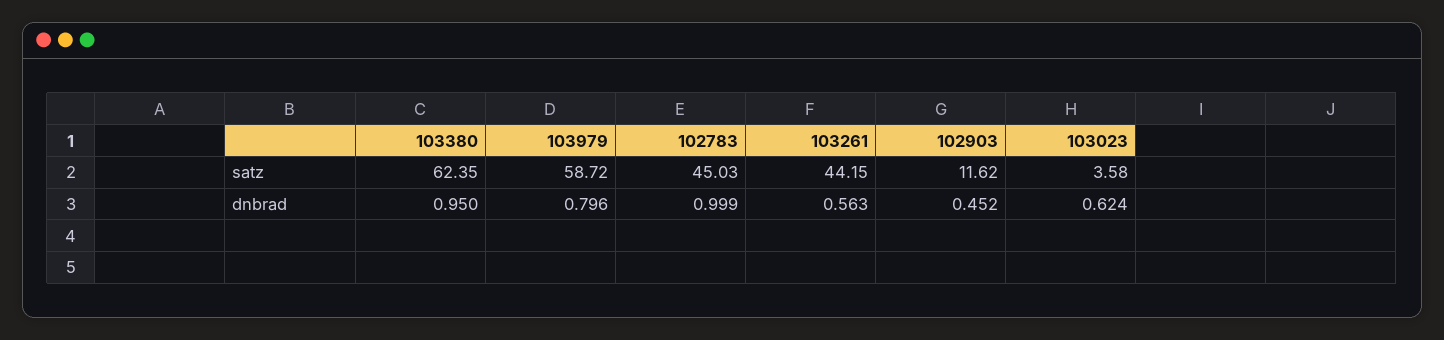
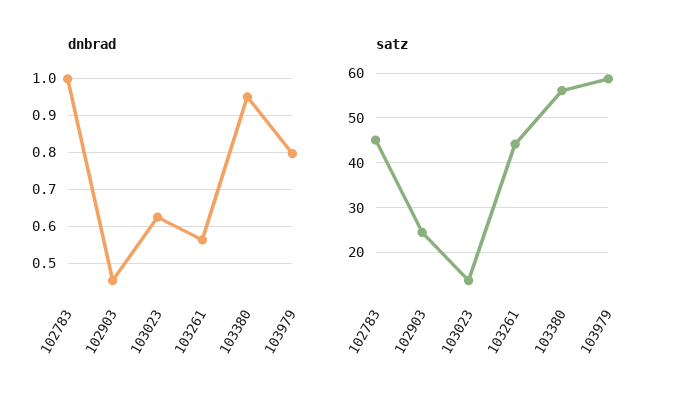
  {
    "satz": {
-     "103380": 62.35,
+     "103380": 56,
      "103979": 58.72,
      "102783": 45.03,
      "103261": 44.15,
-     "102903": 11.62,
+     "102903": 24,
-     "103023": 3.58
+     "103023": 14
    },
    "dnbrad": {
      "103380": 0.95,
      "103979": 0.796,
      "102783": 0.999,
      "103261": 0.563,
      "102903": 0.452,
      "103023": 0.624
    }
  }

